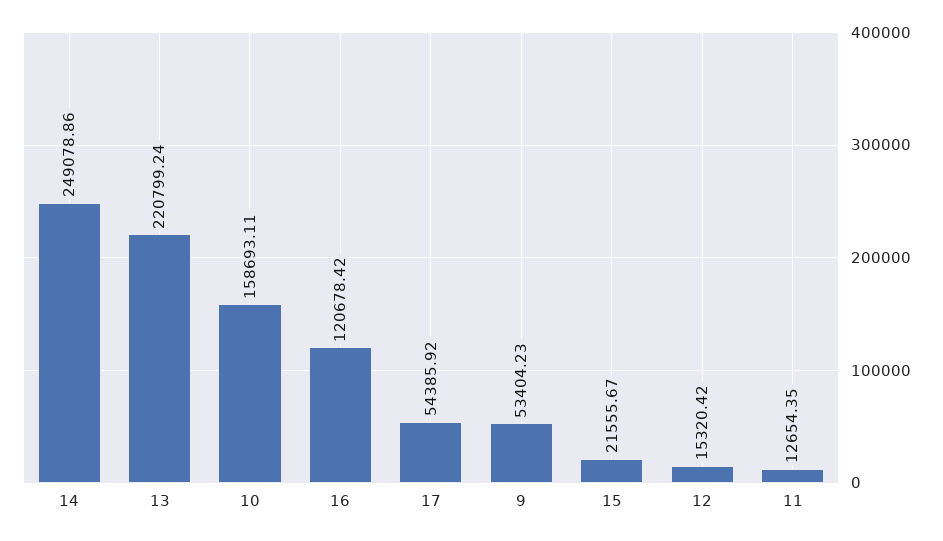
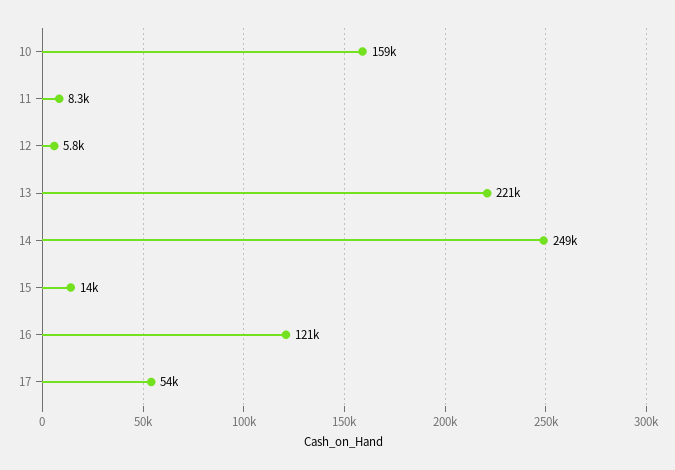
  {
    "14": 249078.86,
    "13": 220799.24,
    "10": 158693.11,
    "16": 120678.42,
    "17": 54385.92,
-   "9": 53404.23,
-   "15": 21555.67,
+   "15": 14000,
-   "12": 15320.42,
+   "12": 5800,
-   "11": 12654.35
+   "11": 8300
  }

